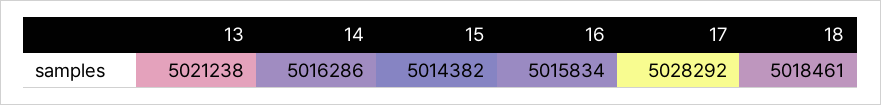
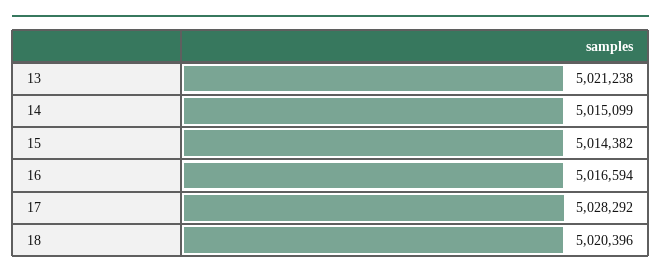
  {
    "13": 5021238,
-   "14": 5016286,
+   "14": 5015099,
    "15": 5014382,
-   "16": 5015834,
+   "16": 5016594,
    "17": 5028292,
-   "18": 5018461
+   "18": 5020396
  }

